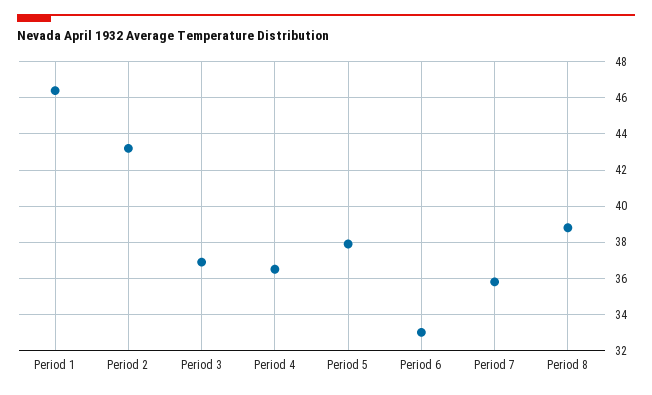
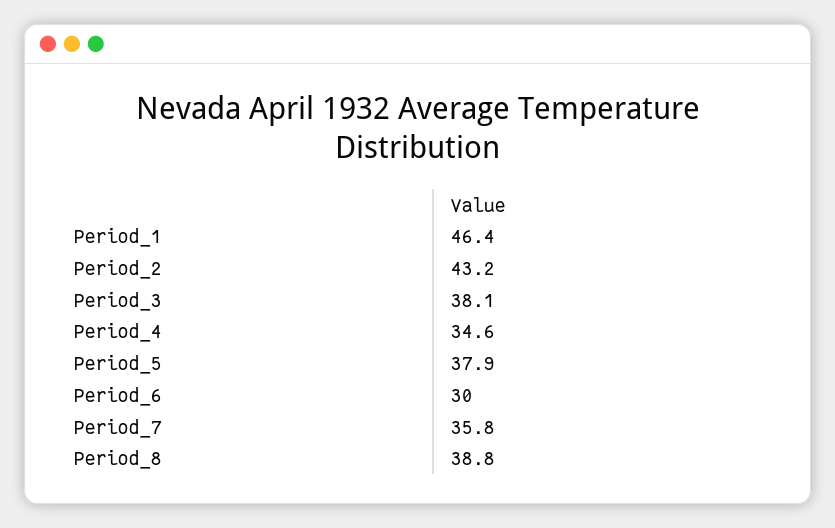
  {
    "Period 1": 46.4,
    "Period 2": 43.2,
-   "Period 3": 37,
+   "Period 3": 38.1,
-   "Period 4": 36.5,
+   "Period 4": 34.6,
    "Period 5": 37.9,
-   "Period 6": 33,
+   "Period 6": 30,
    "Period 7": 35.8,
    "Period 8": 38.8
  }

